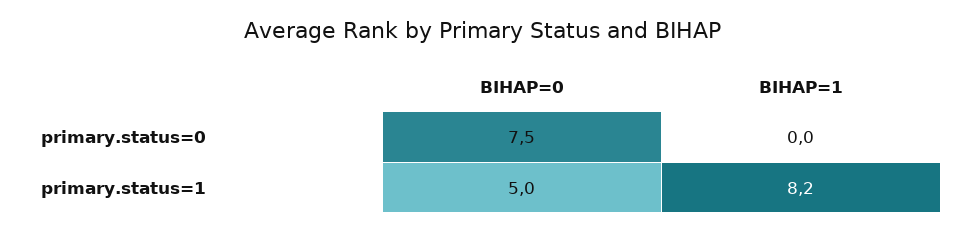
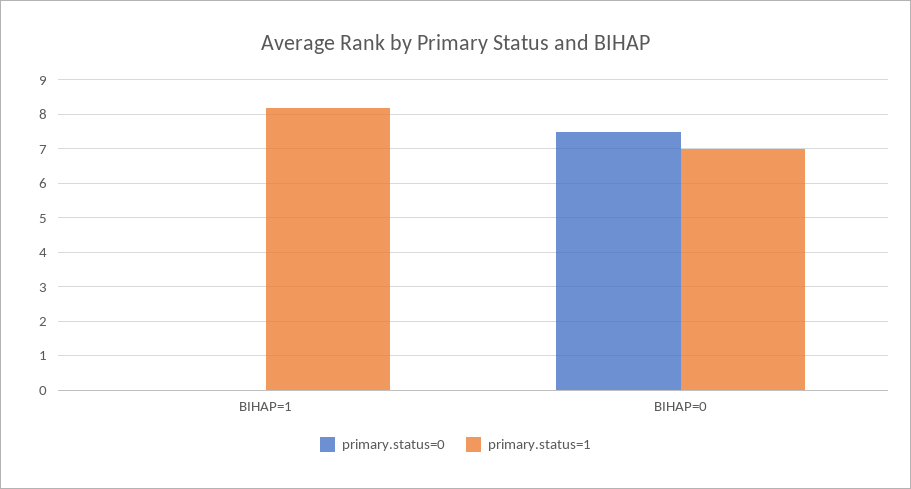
  {
    "primary.status=0": {
      "BIHAP=0": 7.5,
      "BIHAP=1": 0
    },
    "primary.status=1": {
-     "BIHAP=0": 5,
+     "BIHAP=0": 7,
      "BIHAP=1": 8.2
    }
  }

